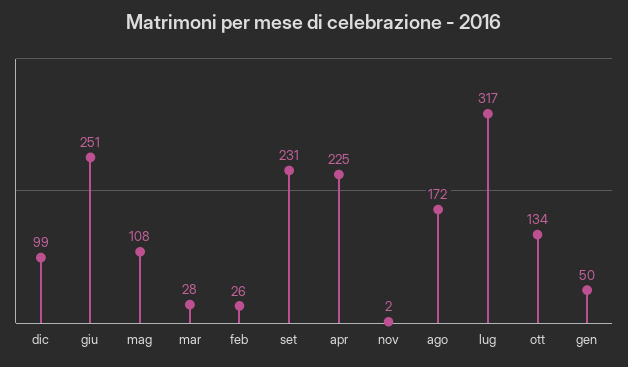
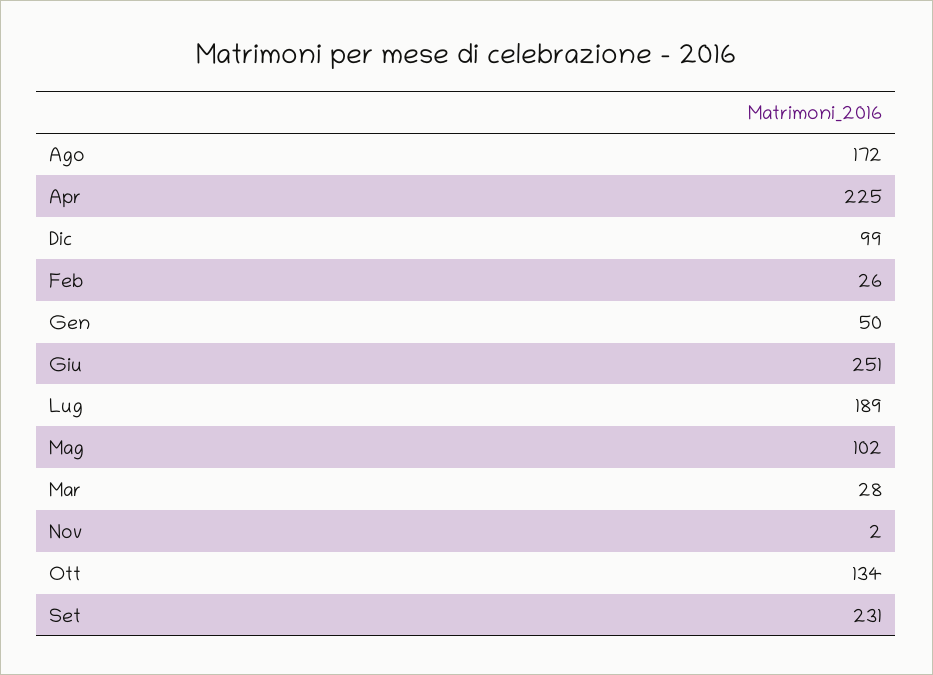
  {
    "dic": 99,
    "giu": 251,
-   "mag": 108,
+   "mag": 102,
    "mar": 28,
    "feb": 26,
    "set": 231,
    "apr": 225,
    "nov": 2,
    "ago": 172,
-   "lug": 317,
+   "lug": 189,
    "ott": 134,
    "gen": 50
  }

